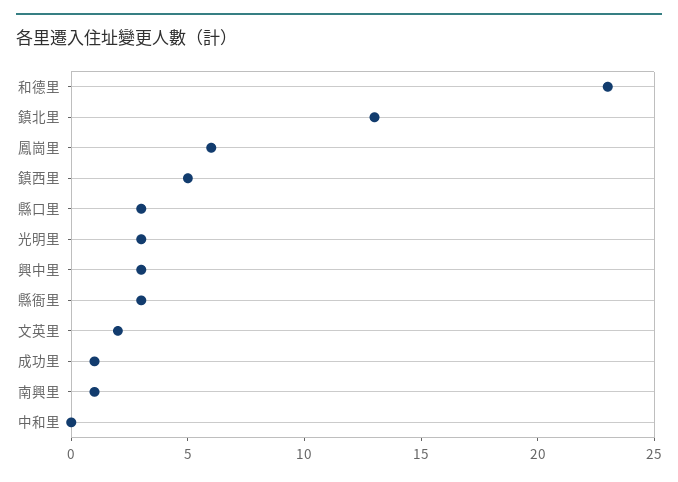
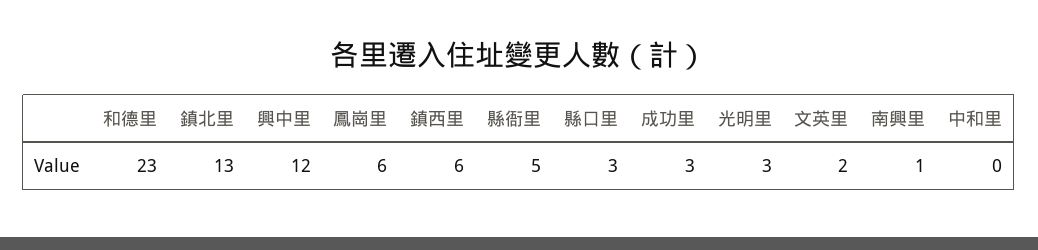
  {
    "和德里": 23,
    "鎮北里": 13,
    "鳳崗里": 6,
-   "鎮西里": 5,
+   "鎮西里": 6,
    "縣口里": 3,
    "光明里": 3,
-   "興中里": 3,
+   "興中里": 12,
-   "縣衙里": 3,
+   "縣衙里": 5,
    "文英里": 2,
-   "成功里": 1,
+   "成功里": 3,
    "南興里": 1,
    "中和里": 0
  }

